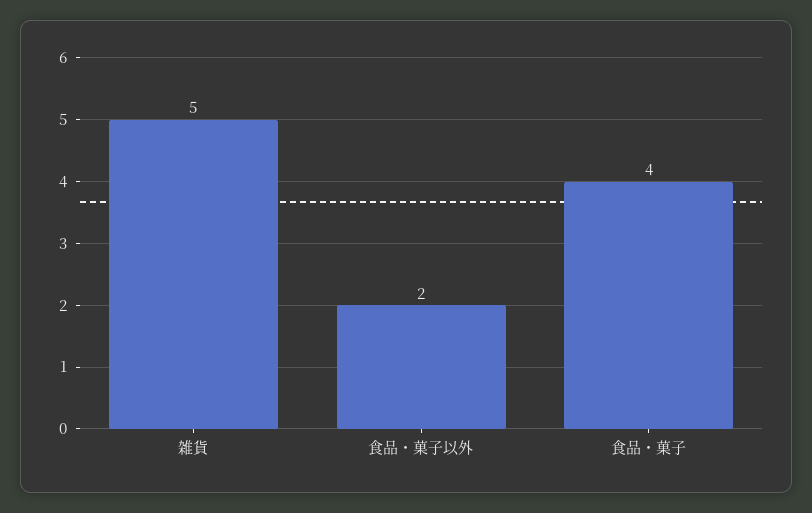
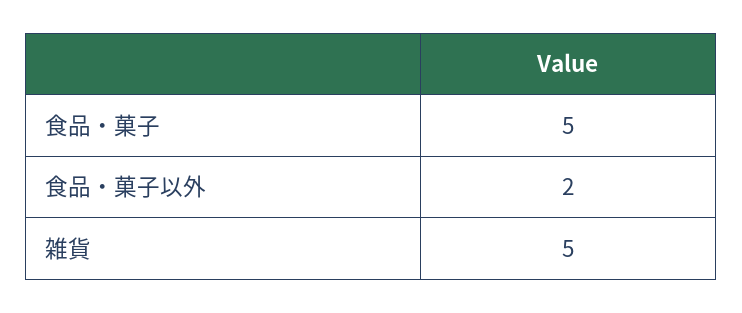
  {
    "雑貨": 5,
    "食品・菓子以外": 2,
-   "食品・菓子": 4
+   "食品・菓子": 5
  }

